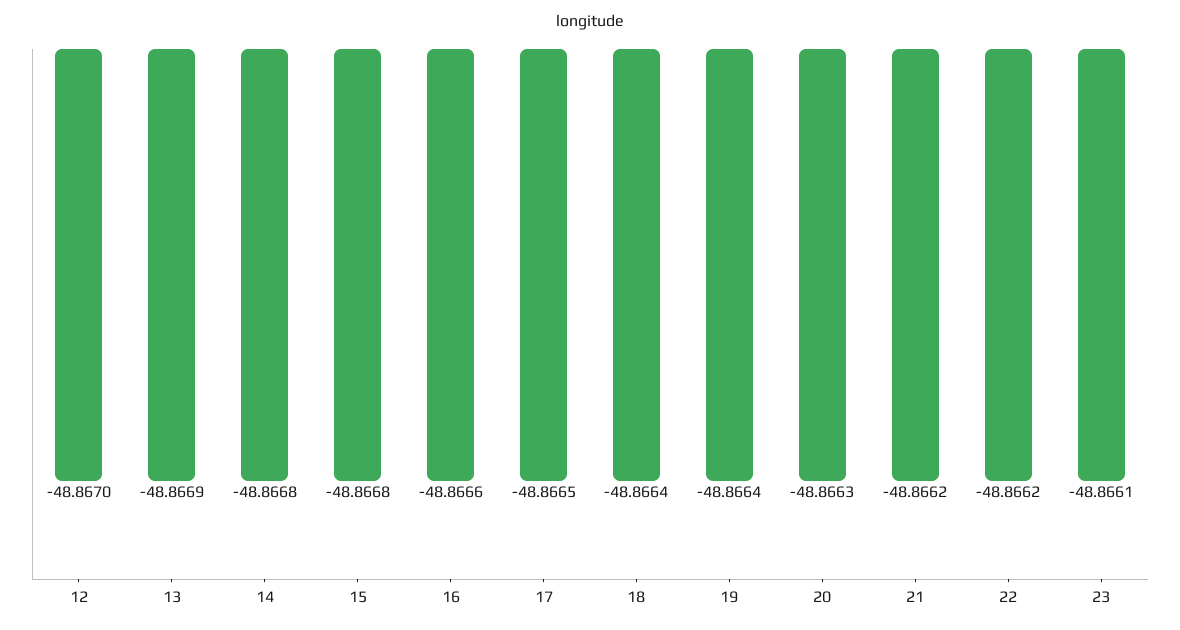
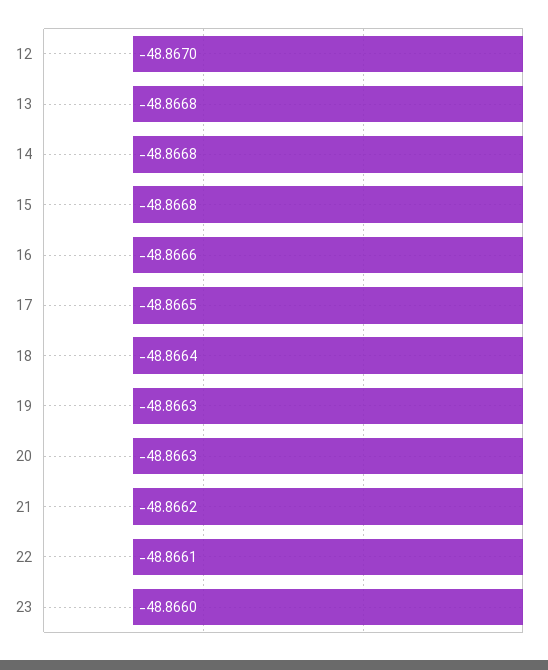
  {
    "12": -48.867,
-   "13": -48.8669,
+   "13": -48.8668,
    "14": -48.8668,
    "15": -48.8668,
    "16": -48.8666,
    "17": -48.8665,
    "18": -48.8664,
-   "19": -48.8664,
+   "19": -48.8663,
    "20": -48.8663,
    "21": -48.8662,
-   "22": -48.8662,
+   "22": -48.8661,
-   "23": -48.8661
+   "23": -48.866
  }

